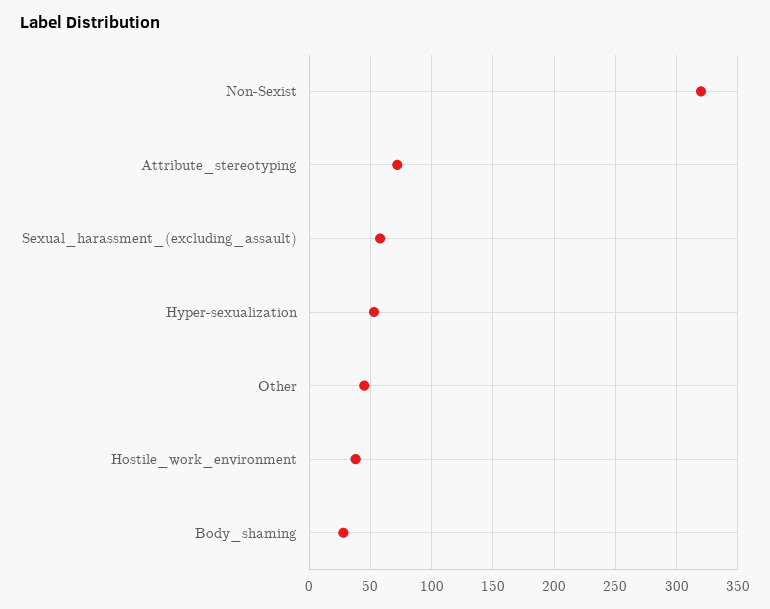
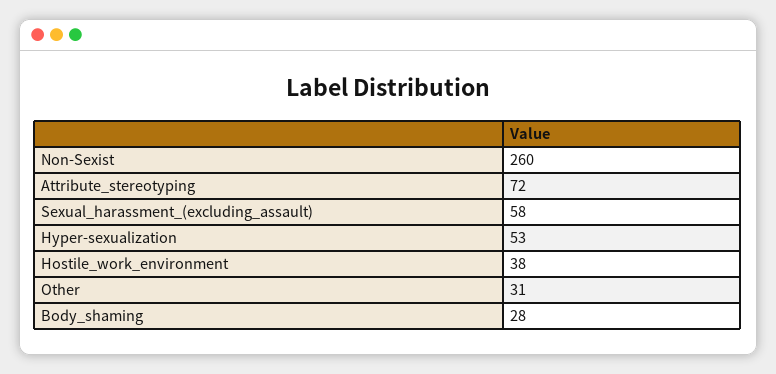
  {
-   "Non-Sexist": 320,
+   "Non-Sexist": 260,
    "Attribute_stereotyping": 72,
    "Sexual_harassment_(excluding_assault)": 58,
    "Hyper-sexualization": 53,
-   "Other": 45,
+   "Other": 31,
    "Hostile_work_environment": 38,
    "Body_shaming": 28
  }

